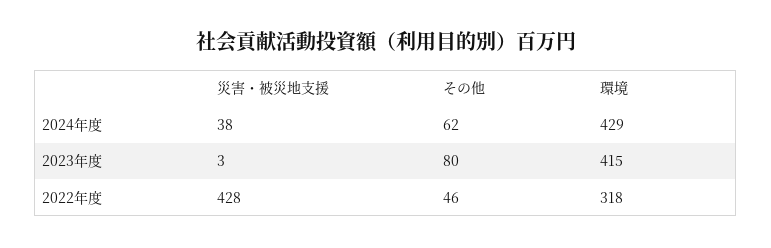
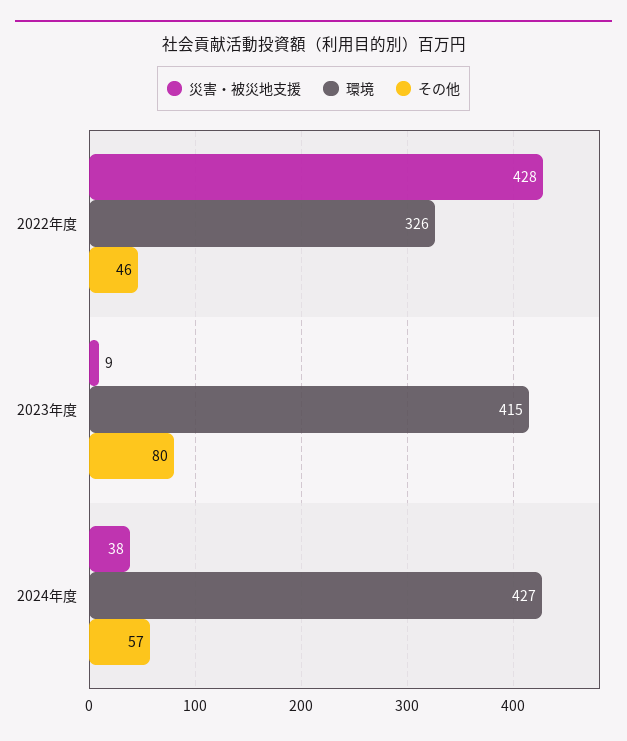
  {
    "災害・被災地支援": {
      "2024年度": 38,
-     "2023年度": 3,
+     "2023年度": 9,
      "2022年度": 428
    },
    "その他": {
-     "2024年度": 62,
+     "2024年度": 57,
      "2023年度": 80,
      "2022年度": 46
    },
    "環境": {
-     "2024年度": 429,
+     "2024年度": 427,
      "2023年度": 415,
-     "2022年度": 318
+     "2022年度": 326
    }
  }

